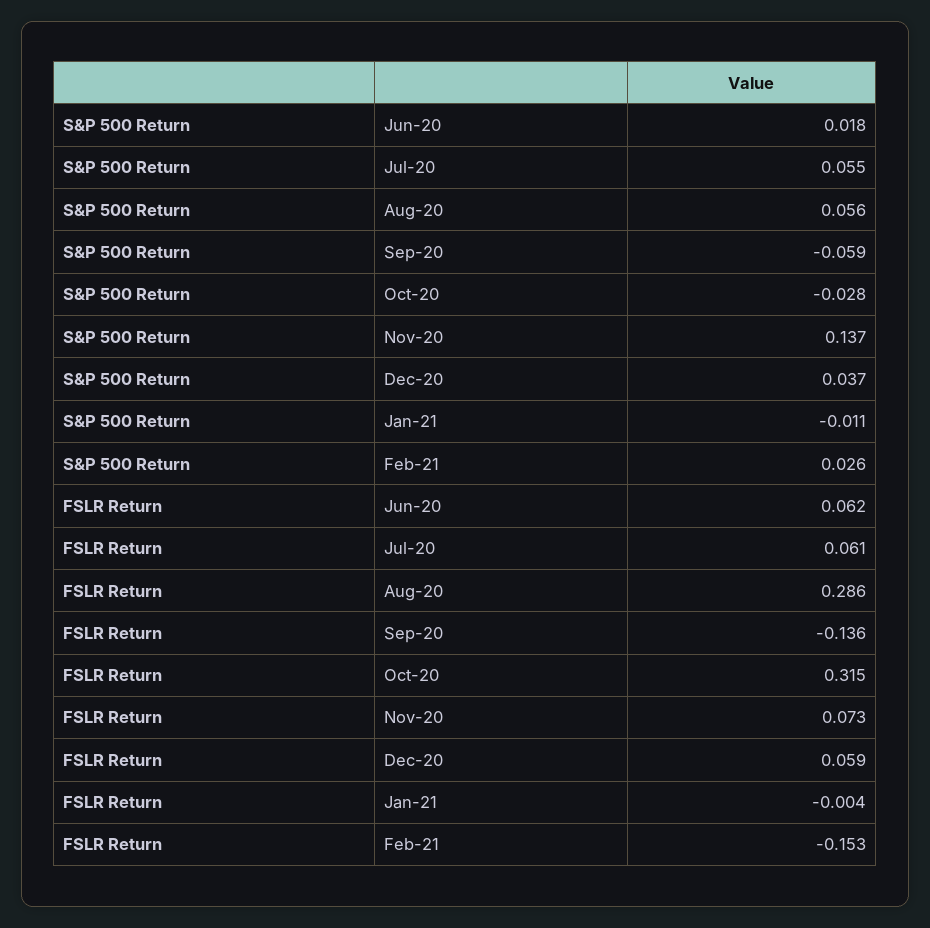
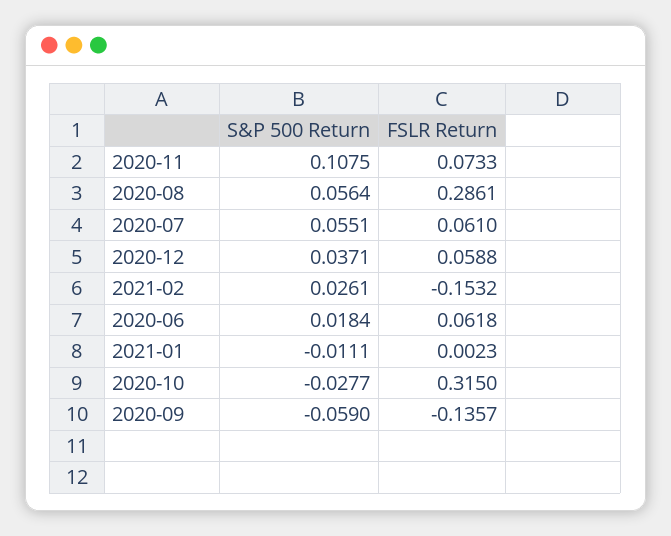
  {
    "S&P 500 Return": {
      "Jun-20": 0.0184,
      "Jul-20": 0.0551,
      "Aug-20": 0.0564,
      "Sep-20": -0.059,
      "Oct-20": -0.0277,
-     "Nov-20": 0.137,
+     "Nov-20": 0.1075,
      "Dec-20": 0.0371,
      "Jan-21": -0.0111,
      "Feb-21": 0.0261
    },
    "FSLR Return": {
      "Jun-20": 0.0618,
      "Jul-20": 0.061,
      "Aug-20": 0.2861,
      "Sep-20": -0.1357,
      "Oct-20": 0.315,
      "Nov-20": 0.0733,
      "Dec-20": 0.0588,
-     "Jan-21": -0.004,
+     "Jan-21": 0.0023,
      "Feb-21": -0.1532
    }
  }

